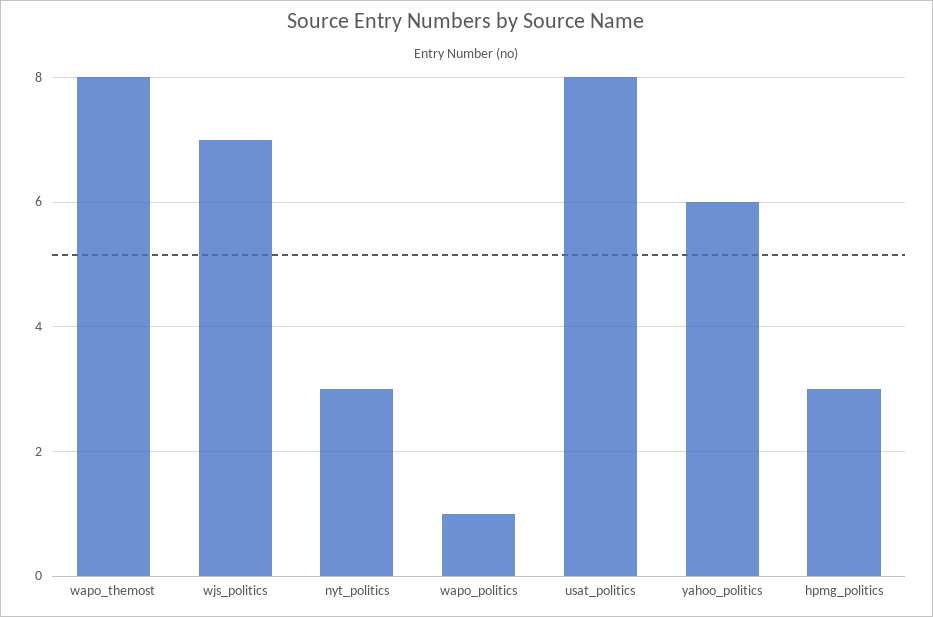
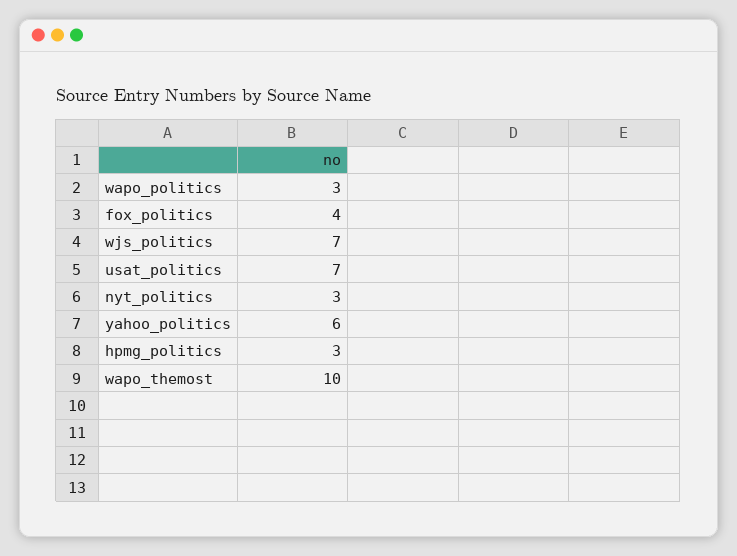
  {
-   "wapo_themost": 8,
+   "wapo_themost": 10,
    "wjs_politics": 7,
    "nyt_politics": 3,
-   "wapo_politics": 1,
+   "wapo_politics": 3,
-   "usat_politics": 8,
+   "usat_politics": 7,
    "yahoo_politics": 6,
-   "hpmg_politics": 3
+   "hpmg_politics": 3,
+   "fox_politics": 4
  }

